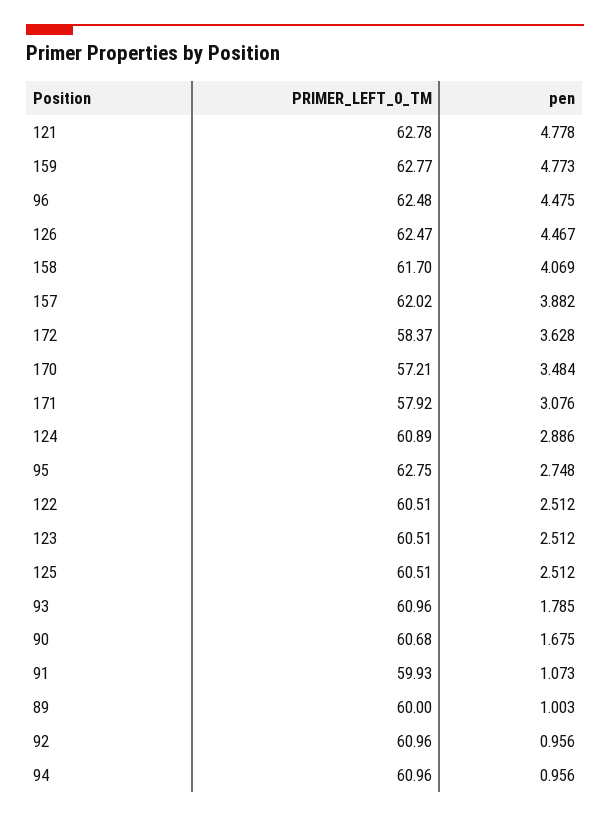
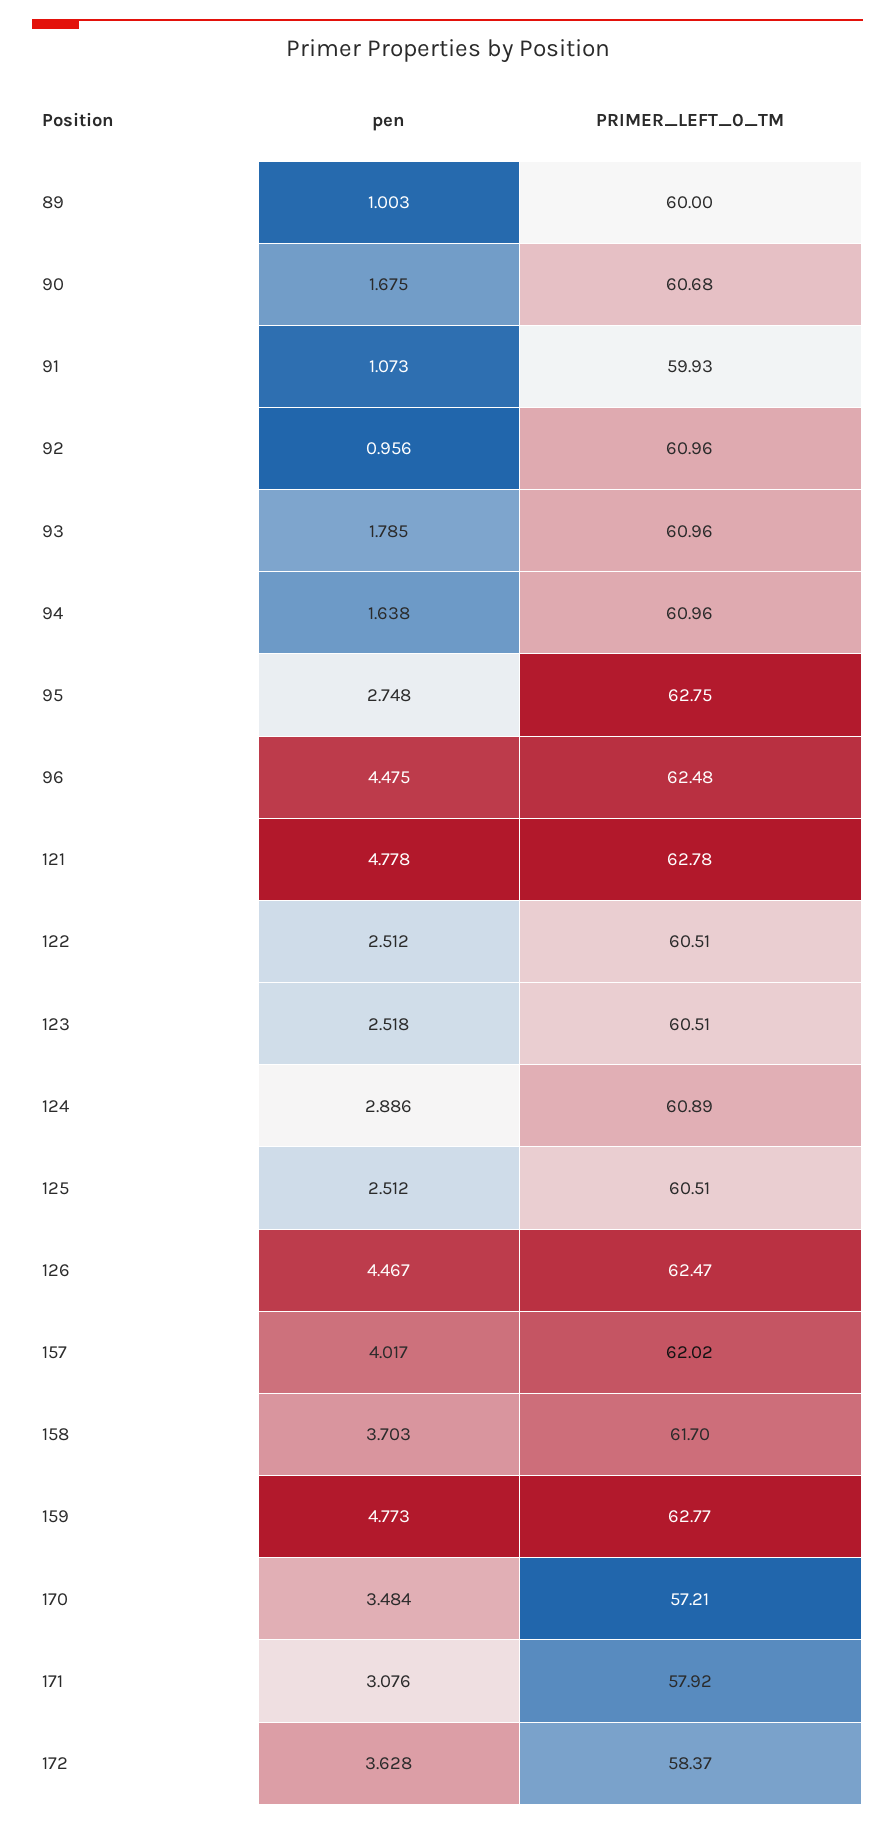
  {
    "PRIMER_LEFT_0_TM": {
      "121": 62.78,
      "159": 62.77,
      "96": 62.48,
      "126": 62.47,
      "158": 61.7,
      "157": 62.02,
      "172": 58.37,
      "170": 57.21,
      "171": 57.92,
      "124": 60.89,
      "95": 62.75,
      "122": 60.51,
      "123": 60.51,
      "125": 60.51,
      "93": 60.96,
      "90": 60.68,
      "91": 59.93,
      "89": 60,
      "92": 60.96,
      "94": 60.96
    },
    "pen": {
      "121": 4.778,
      "159": 4.773,
      "96": 4.475,
      "126": 4.467,
-     "158": 4.069,
+     "158": 3.703,
-     "157": 3.882,
+     "157": 4.017,
      "172": 3.628,
      "170": 3.484,
      "171": 3.076,
      "124": 2.886,
      "95": 2.748,
      "122": 2.512,
-     "123": 2.512,
+     "123": 2.518,
      "125": 2.512,
      "93": 1.785,
      "90": 1.675,
      "91": 1.073,
      "89": 1.003,
      "92": 0.956,
-     "94": 0.956
+     "94": 1.638
    }
  }

